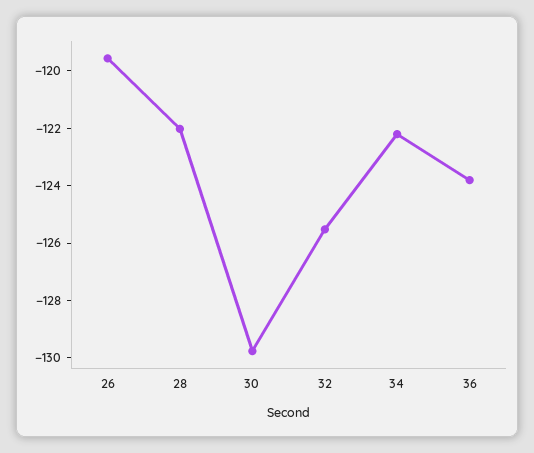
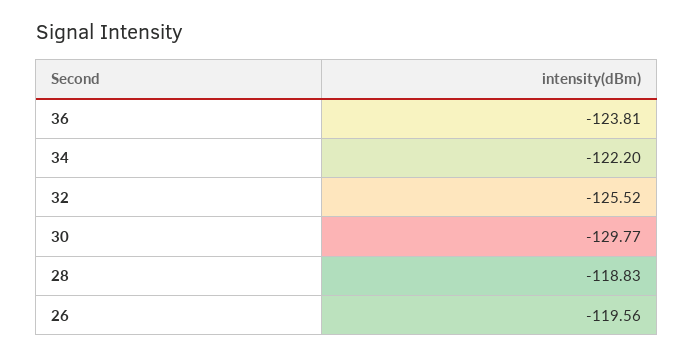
  {
    "26": -119.56,
-   "28": -122,
+   "28": -118.83,
    "30": -129.77,
    "32": -125.52,
    "34": -122.2,
    "36": -123.81
  }

